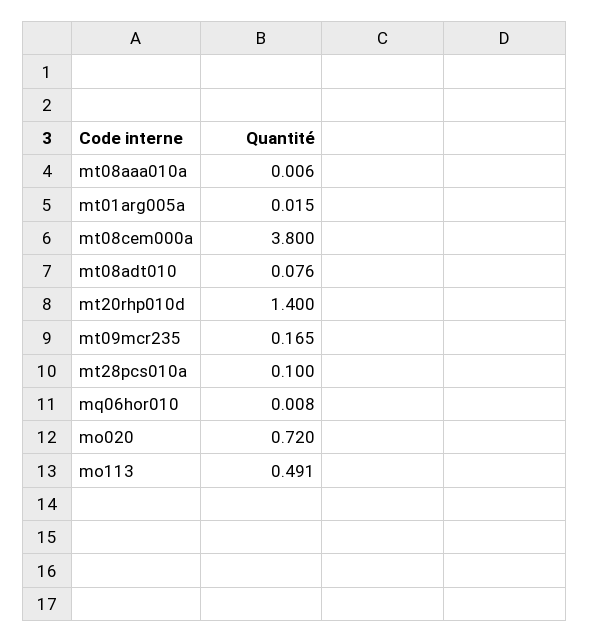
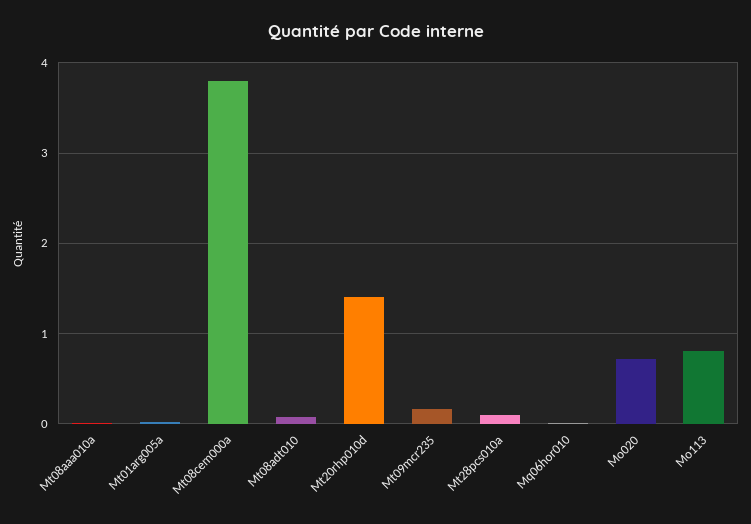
  {
    "mt08aaa010a": 0.006,
    "mt01arg005a": 0.015,
    "mt08cem000a": 3.8,
    "mt08adt010": 0.076,
    "mt20rhp010d": 1.4,
    "mt09mcr235": 0.165,
    "mt28pcs010a": 0.1,
    "mq06hor010": 0.008,
    "mo020": 0.72,
-   "mo113": 0.491
+   "mo113": 0.8
  }

